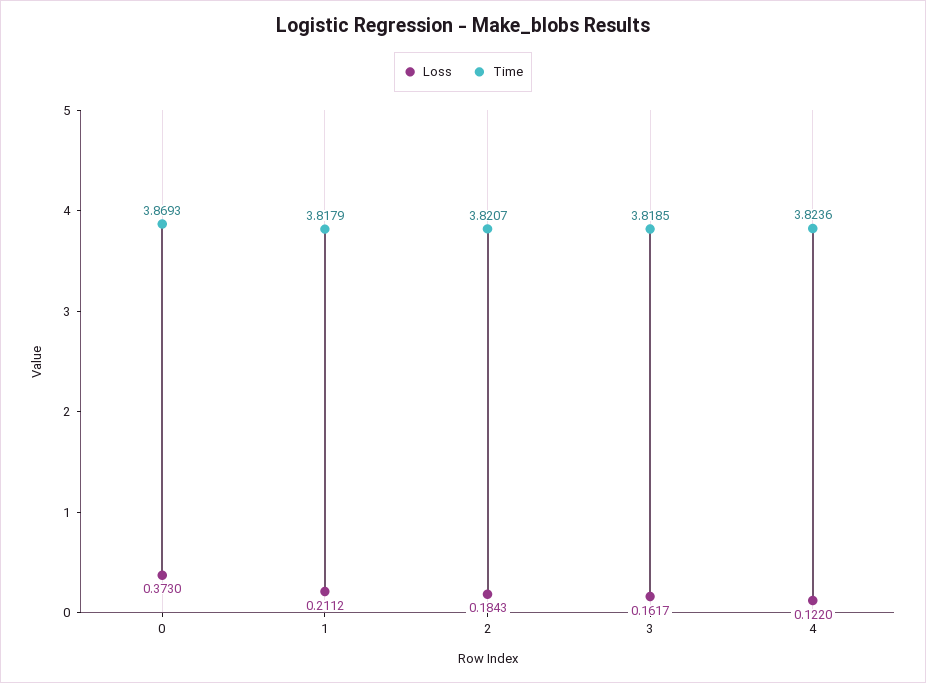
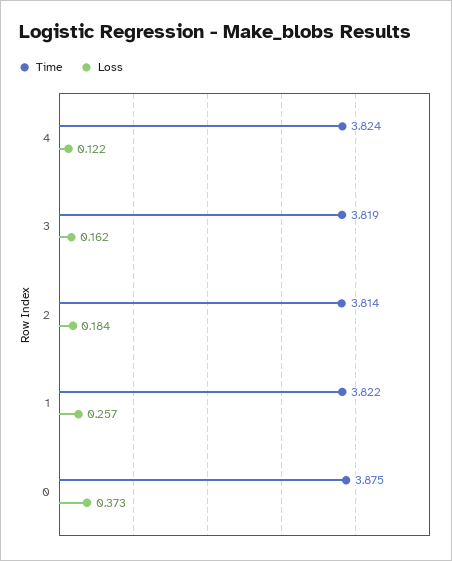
  {
    "Loss": {
      "0": 0.373,
-     "1": 0.2112,
+     "1": 0.257,
      "2": 0.1843,
      "3": 0.1617,
      "4": 0.122
    },
    "Time": {
-     "0": 3.8693,
+     "0": 3.875,
-     "1": 3.8179,
+     "1": 3.822,
-     "2": 3.8207,
+     "2": 3.814,
      "3": 3.8185,
      "4": 3.8236
    }
  }

